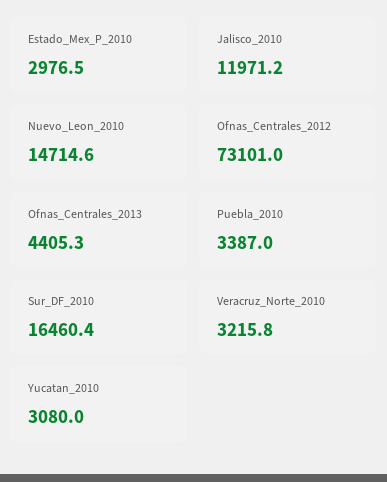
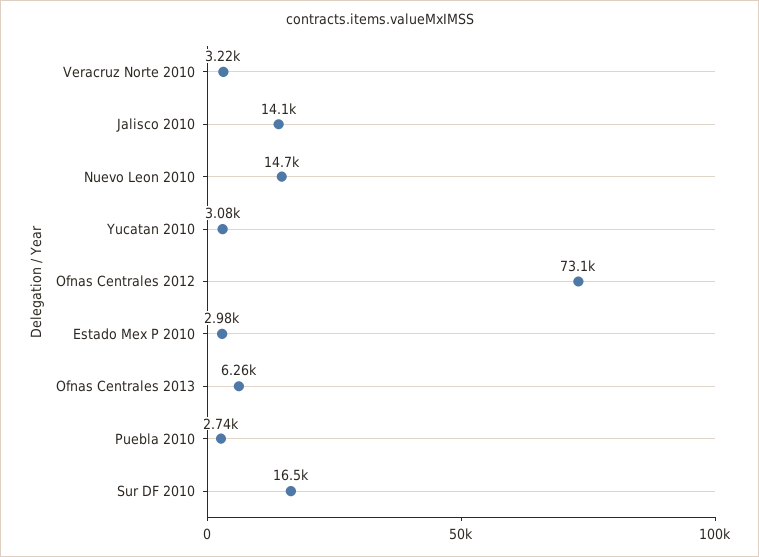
  {
    "Estado_Mex_P_2010": 2976.5,
-   "Jalisco_2010": 11971.2,
+   "Jalisco_2010": 14100,
    "Nuevo_Leon_2010": 14714.6,
    "Ofnas_Centrales_2012": 73101,
-   "Ofnas_Centrales_2013": 4405.3,
+   "Ofnas_Centrales_2013": 6260,
-   "Puebla_2010": 3387,
+   "Puebla_2010": 2740,
    "Sur_DF_2010": 16460.4,
    "Veracruz_Norte_2010": 3215.8,
    "Yucatan_2010": 3080
  }

